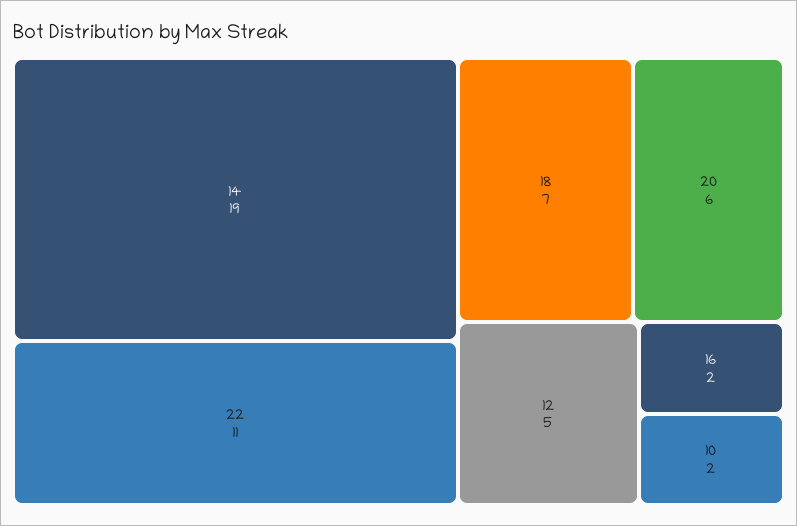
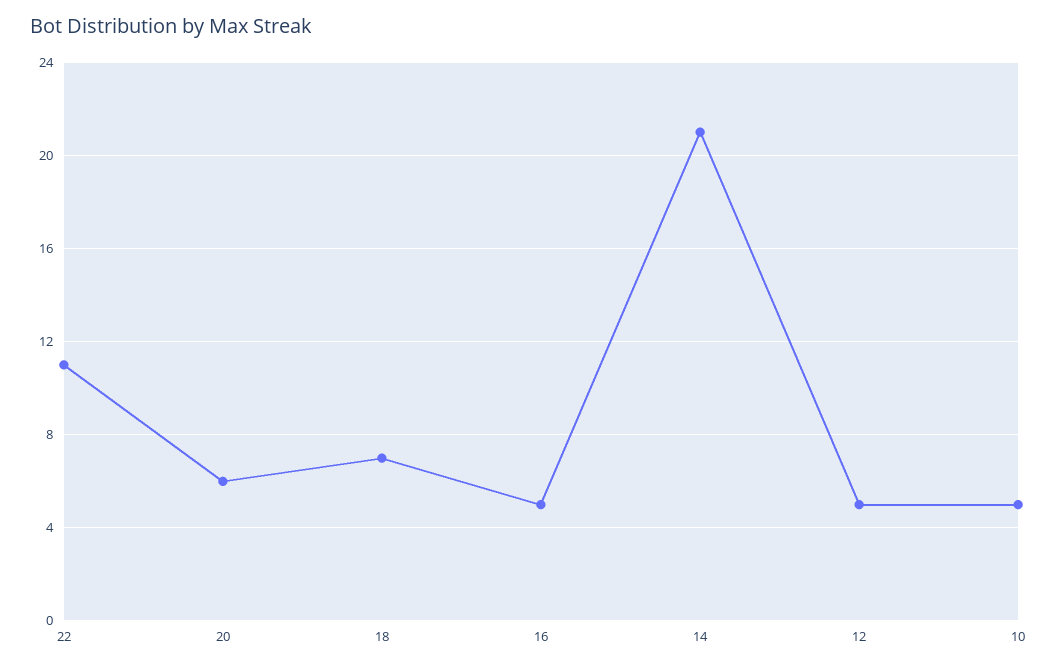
  {
-   "14": 19,
+   "14": 21,
    "22": 11,
    "18": 7,
    "20": 6,
    "12": 5,
-   "16": 2,
+   "16": 5,
-   "10": 2
+   "10": 5
  }

